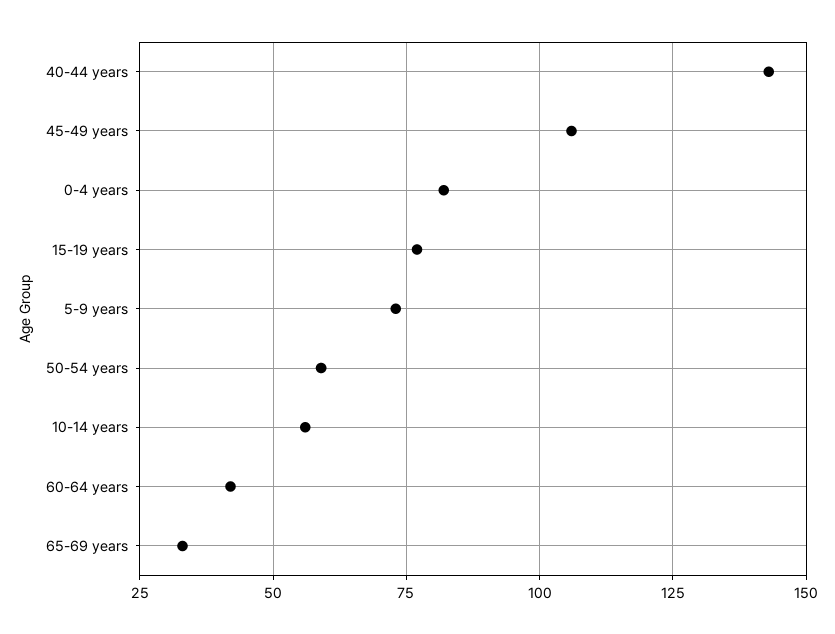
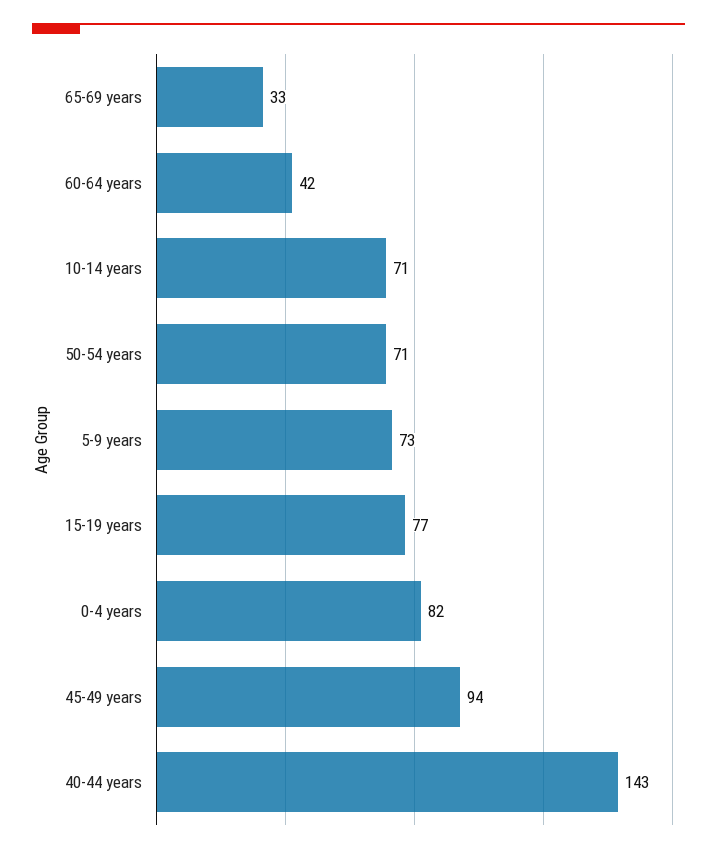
  {
    "40-44 years": 143,
-   "45-49 years": 105,
+   "45-49 years": 94,
    "0-4 years": 82,
    "15-19 years": 77,
    "5-9 years": 73,
-   "50-54 years": 60,
+   "50-54 years": 71,
-   "10-14 years": 55,
+   "10-14 years": 71,
    "60-64 years": 42,
    "65-69 years": 33
  }

